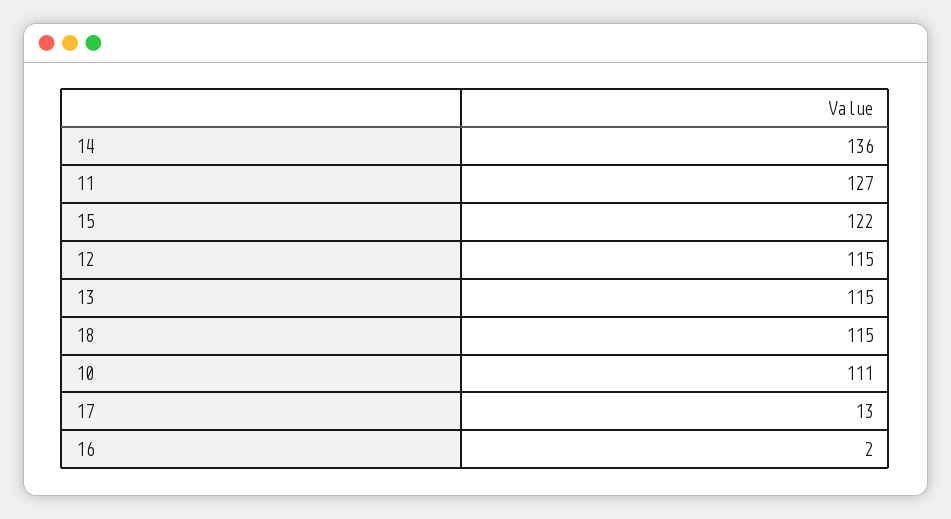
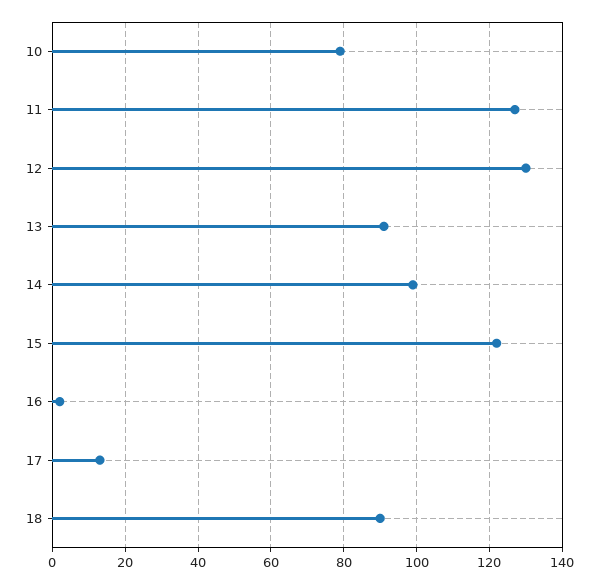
  {
-   "14": 136,
+   "14": 100,
    "11": 127,
    "15": 122,
-   "12": 115,
+   "12": 130,
-   "13": 115,
+   "13": 90,
-   "18": 115,
+   "18": 90,
-   "10": 111,
+   "10": 80,
    "17": 13,
    "16": 2
  }

